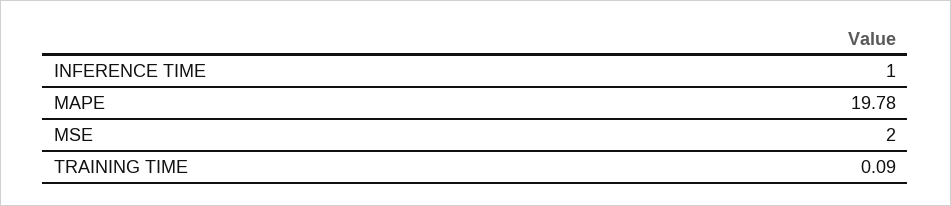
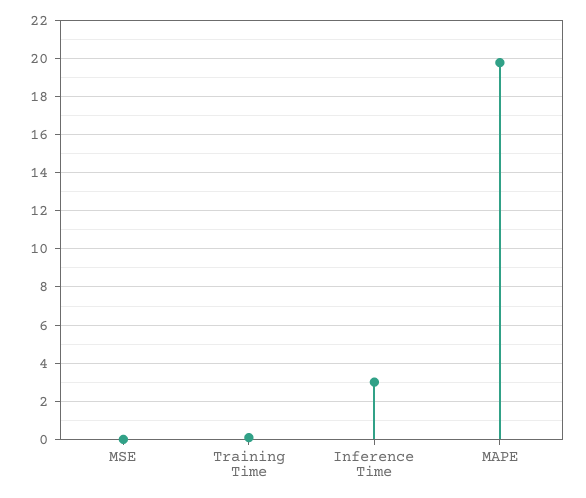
  {
-   "INFERENCE TIME": 1,
+   "INFERENCE TIME": 3,
    "MAPE": 19.78,
-   "MSE": 2,
+   "MSE": 0,
    "TRAINING TIME": 0.09
  }

